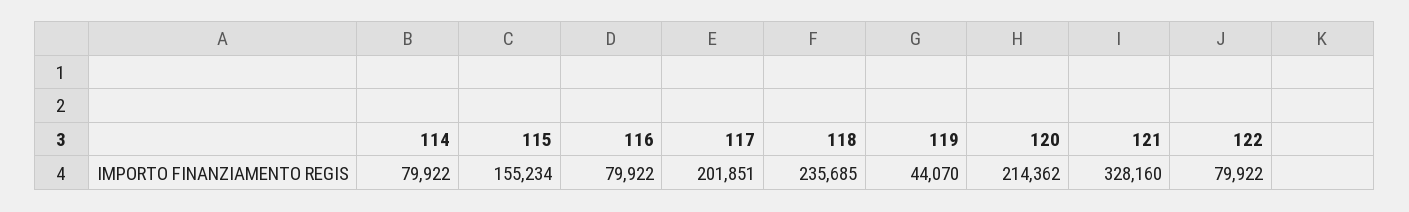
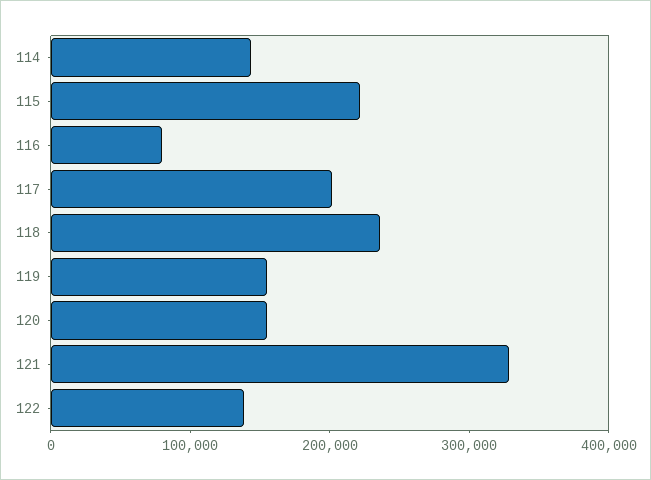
  {
-   "114": 79922,
+   "114": 140000,
-   "115": 155234,
+   "115": 220000,
    "116": 79922,
    "117": 201851,
    "118": 235685,
-   "119": 44070,
+   "119": 160000,
-   "120": 214362,
+   "120": 160000,
    "121": 328160,
-   "122": 79922
+   "122": 140000
  }

